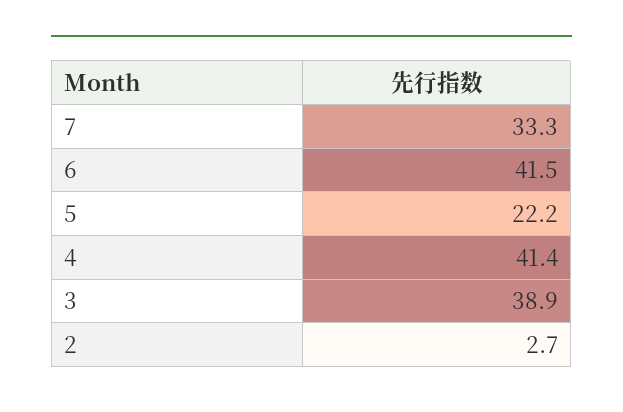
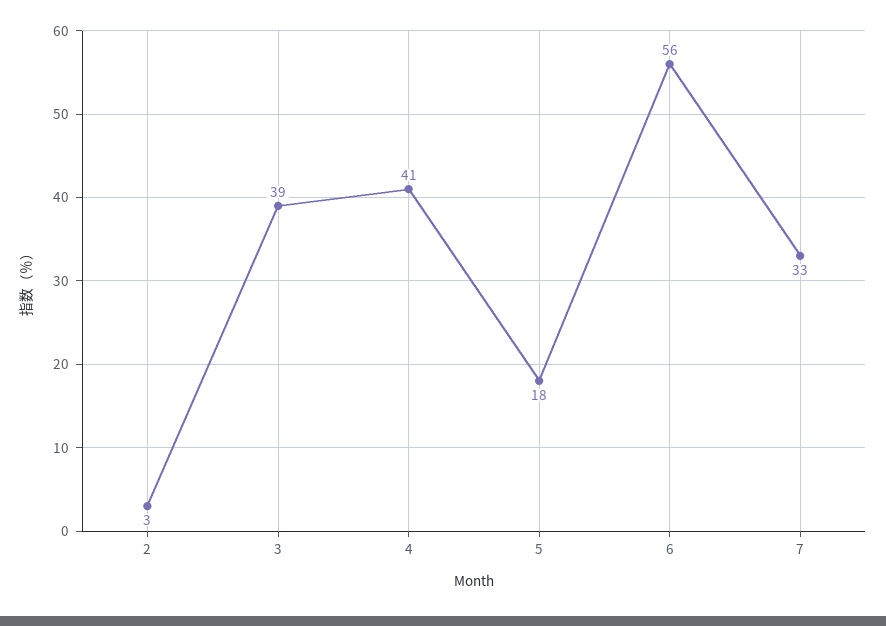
  {
    "7": 33.3,
-   "6": 41.5,
+   "6": 56,
-   "5": 22.2,
+   "5": 18,
    "4": 41.4,
    "3": 38.9,
    "2": 2.7
  }

